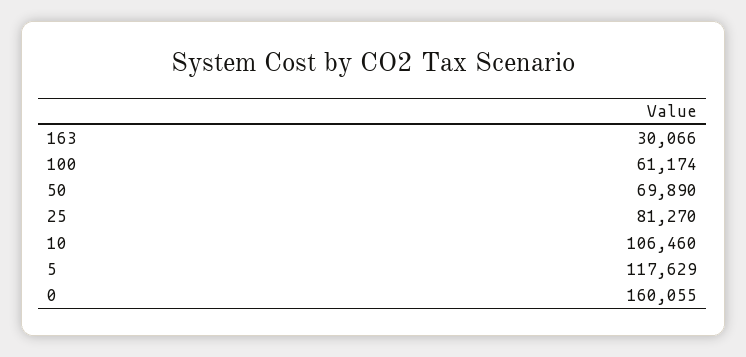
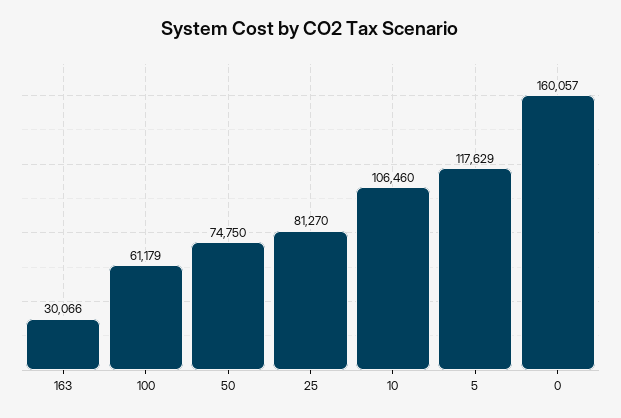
  {
    "163": 30066,
-   "100": 61174,
+   "100": 61179,
-   "50": 69890,
+   "50": 74750,
    "25": 81270,
    "10": 106460,
    "5": 117629,
-   "0": 160055
+   "0": 160057
  }

